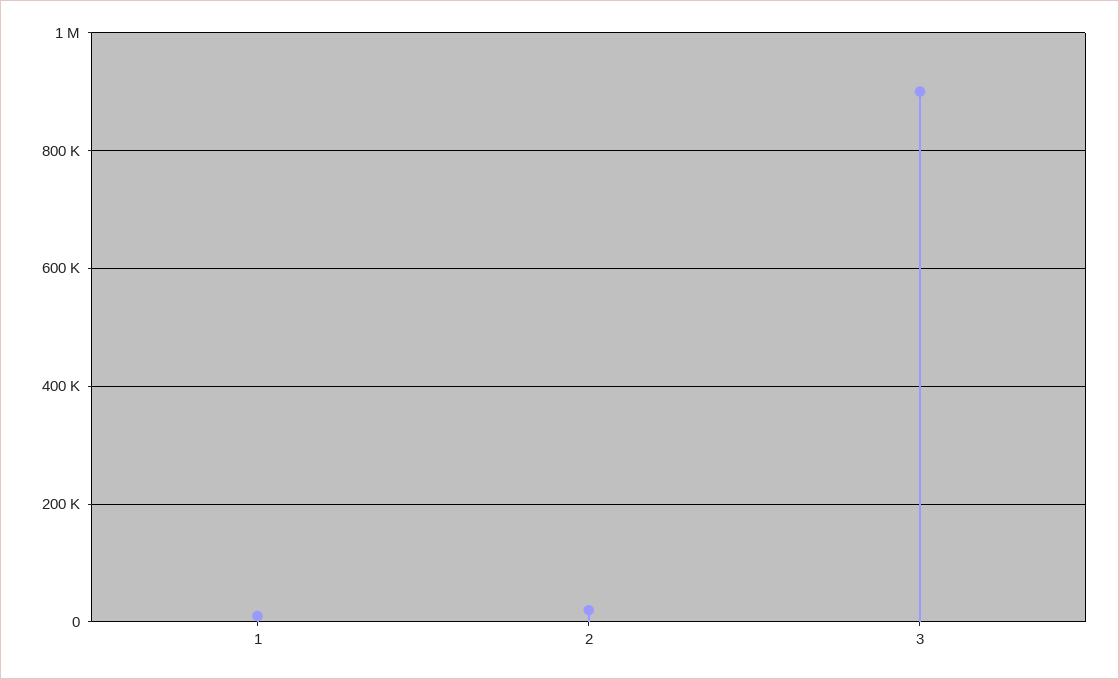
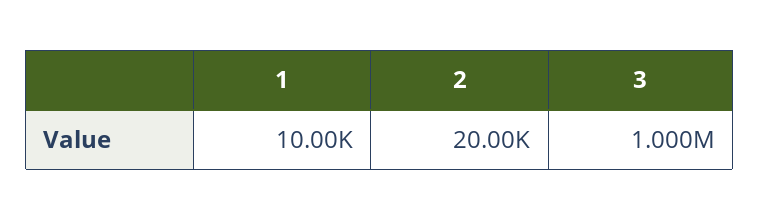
  {
    "1": 10000,
    "2": 20000,
-   "3": 900000
+   "3": 1000000
  }

